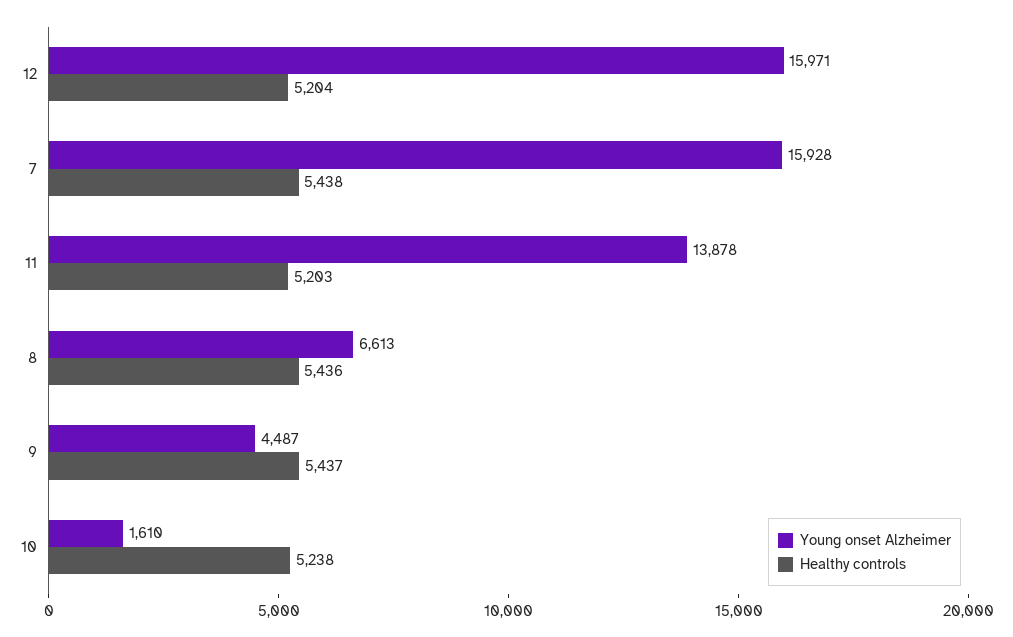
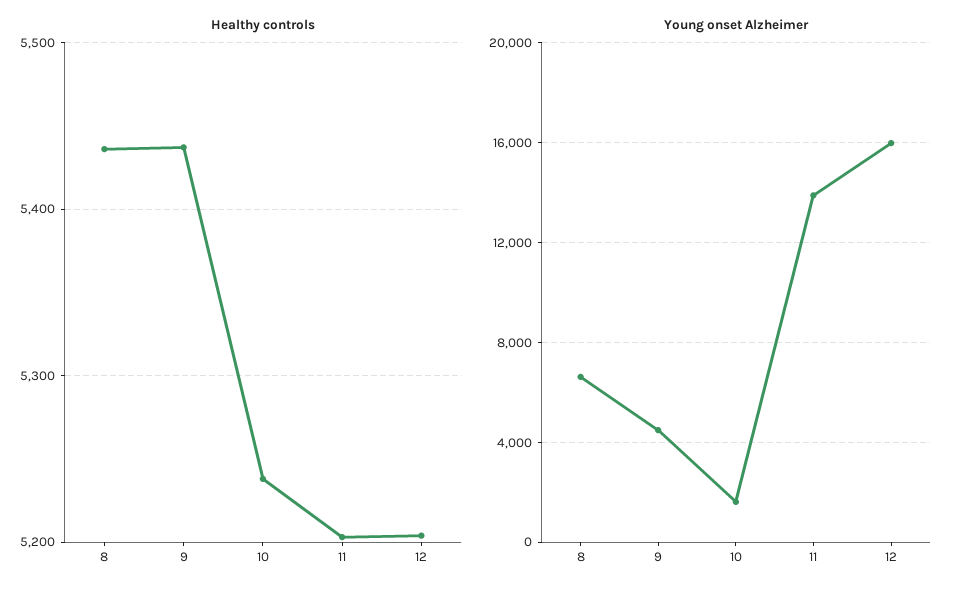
  {
    "Young onset Alzheimer": {
      "12": 15971,
-     "7": 15928,
      "11": 13878,
      "8": 6613,
      "9": 4487,
      "10": 1610
    },
    "Healthy controls": {
      "12": 5204,
-     "7": 5438,
      "11": 5203,
      "8": 5436,
      "9": 5437,
      "10": 5238
    }
  }

